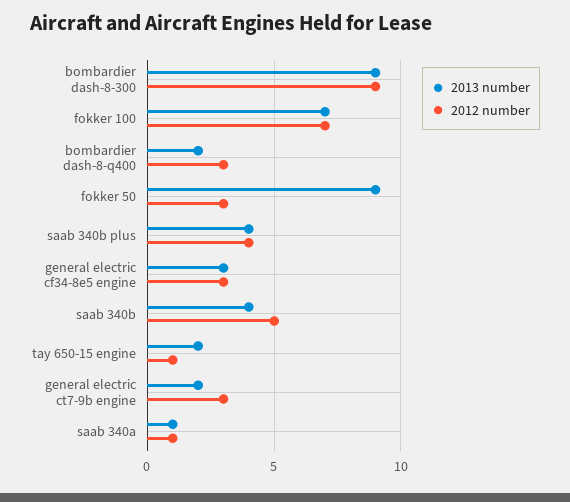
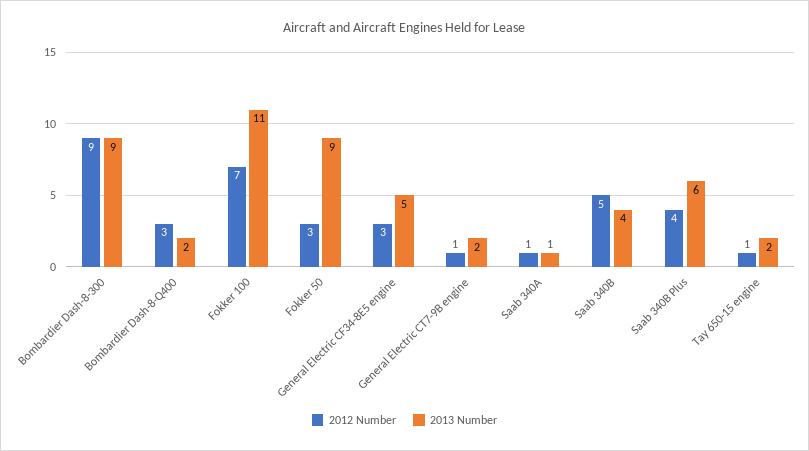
  {
    "2013 number": {
      "bombardier dash-8-300": 9,
-     "fokker 100": 7,
+     "fokker 100": 11,
      "bombardier dash-8-q400": 2,
      "fokker 50": 9,
-     "saab 340b plus": 4,
+     "saab 340b plus": 6,
-     "general electric cf34-8e5 engine": 3,
+     "general electric cf34-8e5 engine": 5,
      "saab 340b": 4,
      "tay 650-15 engine": 2,
      "general electric ct7-9b engine": 2,
      "saab 340a": 1
    },
    "2012 number": {
      "bombardier dash-8-300": 9,
      "fokker 100": 7,
      "bombardier dash-8-q400": 3,
      "fokker 50": 3,
      "saab 340b plus": 4,
      "general electric cf34-8e5 engine": 3,
      "saab 340b": 5,
      "tay 650-15 engine": 1,
-     "general electric ct7-9b engine": 3,
+     "general electric ct7-9b engine": 1,
      "saab 340a": 1
    }
  }

